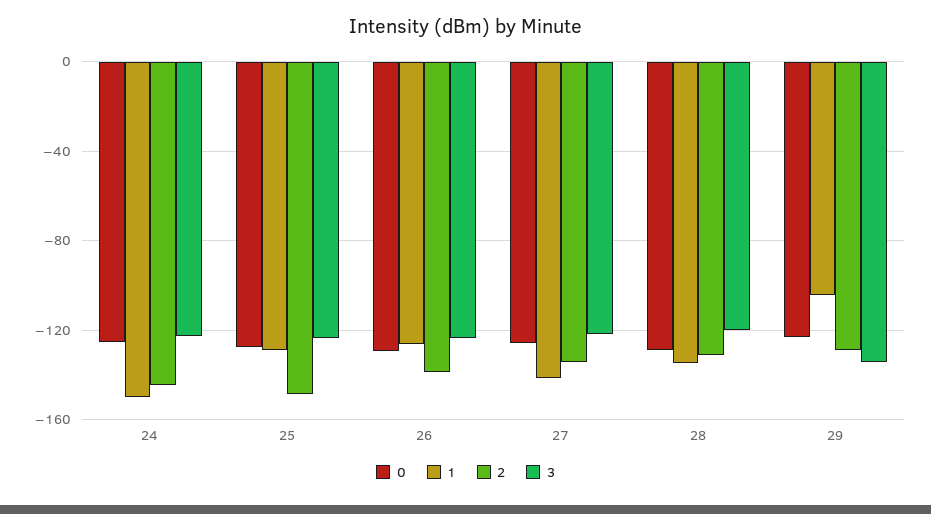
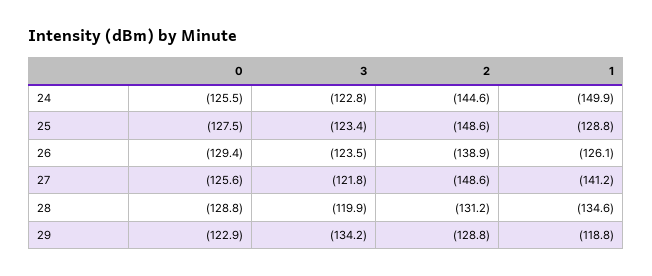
  {
    "0": {
      "24": -125.5,
      "25": -127.5,
      "26": -129.4,
      "27": -125.6,
      "28": -128.8,
      "29": -122.9
    },
    "1": {
      "24": -149.9,
      "25": -128.8,
      "26": -126.1,
      "27": -141.2,
      "28": -134.6,
-     "29": -105
+     "29": -118.8
    },
    "2": {
      "24": -144.6,
      "25": -148.6,
      "26": -138.9,
-     "27": -135,
+     "27": -148.6,
      "28": -131.2,
      "29": -128.8
    },
    "3": {
      "24": -122.8,
      "25": -123.4,
      "26": -123.5,
      "27": -121.8,
      "28": -119.9,
      "29": -134.2
    }
  }

